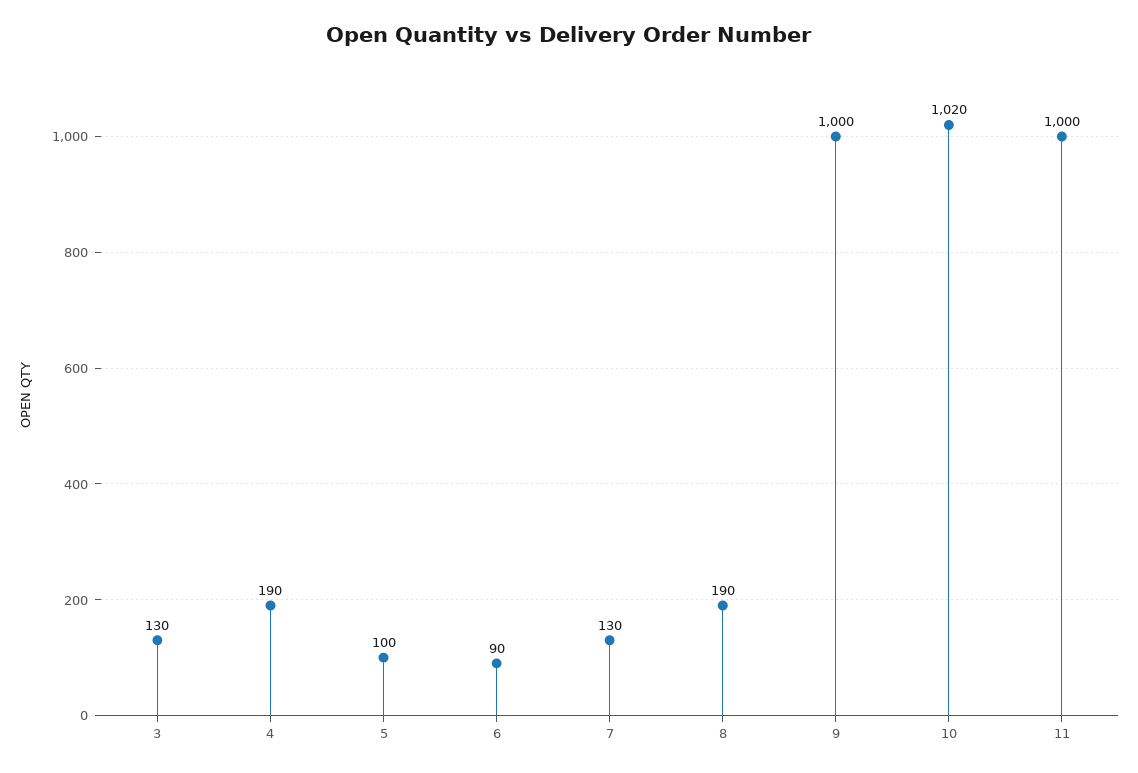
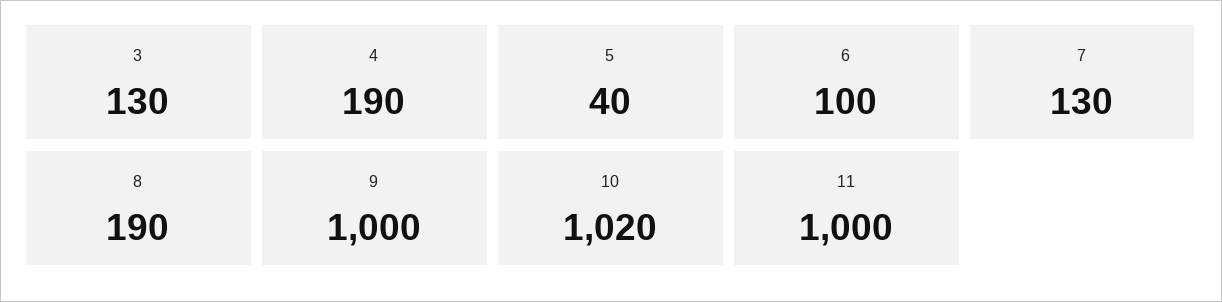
  {
    "3": 130,
    "4": 190,
-   "5": 100,
+   "5": 40,
-   "6": 90,
+   "6": 100,
    "7": 130,
    "8": 190,
    "9": 1000,
    "10": 1020,
    "11": 1000
  }

